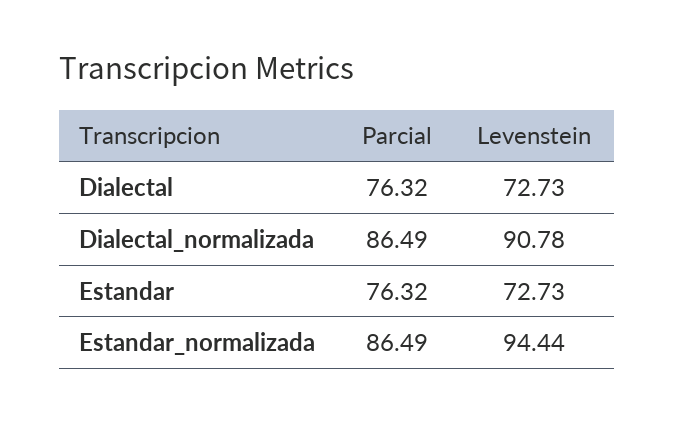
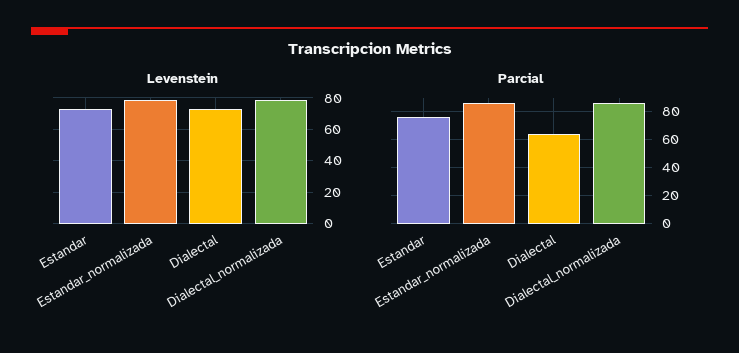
  {
    "Parcial": {
-     "Dialectal": 76.32,
+     "Dialectal": 65,
      "Dialectal_normalizada": 86.49,
      "Estandar": 76.32,
      "Estandar_normalizada": 86.49
    },
    "Levenstein": {
      "Dialectal": 72.73,
-     "Dialectal_normalizada": 90.78,
+     "Dialectal_normalizada": 80,
      "Estandar": 72.73,
-     "Estandar_normalizada": 94.44
+     "Estandar_normalizada": 80
    }
  }

